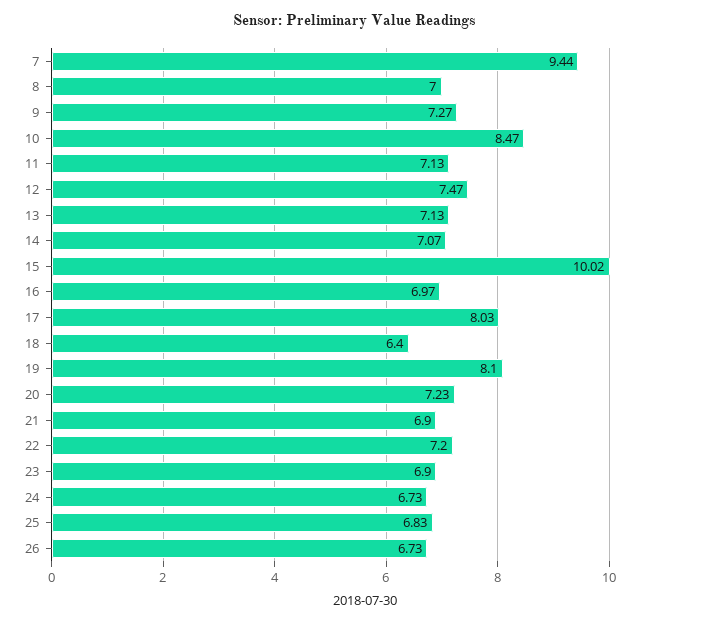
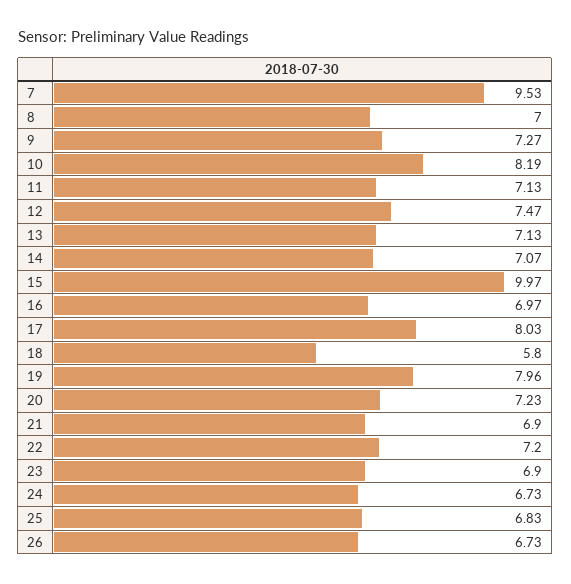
  {
-   "7": 9.44,
+   "7": 9.53,
    "8": 7,
    "9": 7.27,
-   "10": 8.47,
+   "10": 8.19,
    "11": 7.13,
    "12": 7.47,
    "13": 7.13,
    "14": 7.07,
-   "15": 10.02,
+   "15": 9.97,
    "16": 6.97,
    "17": 8.03,
-   "18": 6.4,
+   "18": 5.8,
-   "19": 8.1,
+   "19": 7.96,
    "20": 7.23,
    "21": 6.9,
    "22": 7.2,
    "23": 6.9,
    "24": 6.73,
    "25": 6.83,
    "26": 6.73
  }

